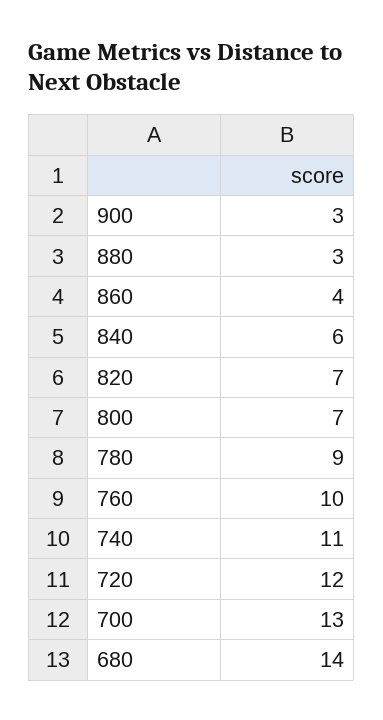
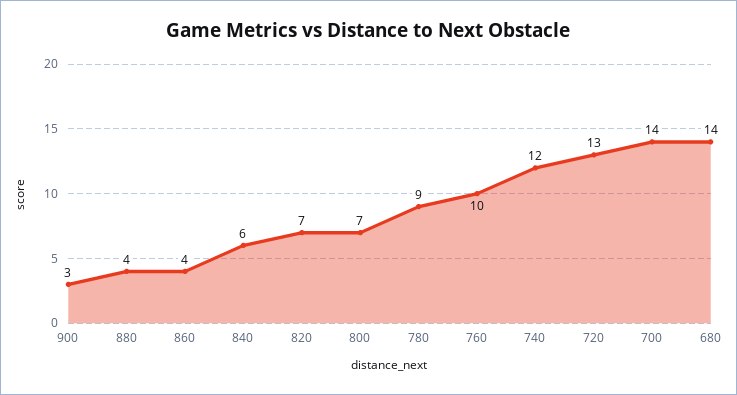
  {
    "900": 3,
-   "880": 3,
+   "880": 4,
    "860": 4,
    "840": 6,
    "820": 7,
    "800": 7,
    "780": 9,
    "760": 10,
-   "740": 11,
+   "740": 12,
-   "720": 12,
+   "720": 13,
-   "700": 13,
+   "700": 14,
    "680": 14
  }

